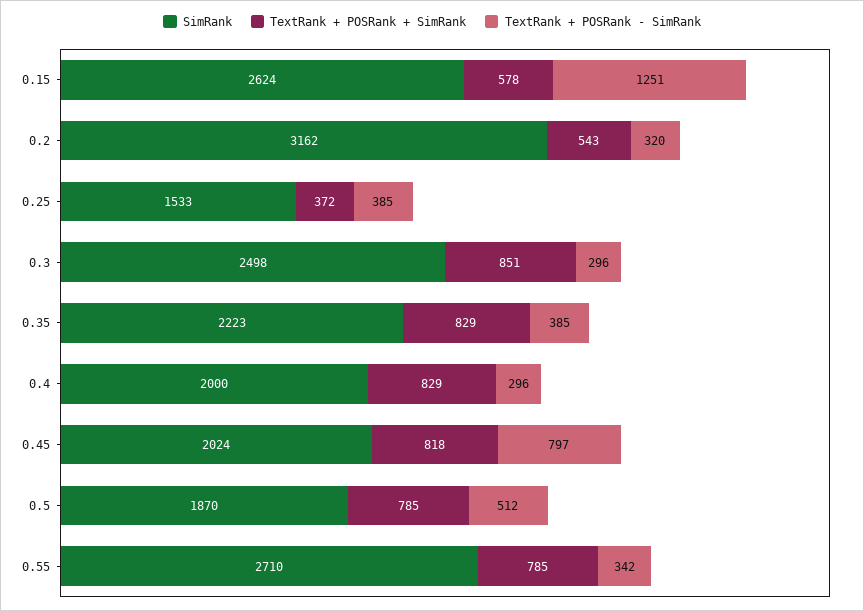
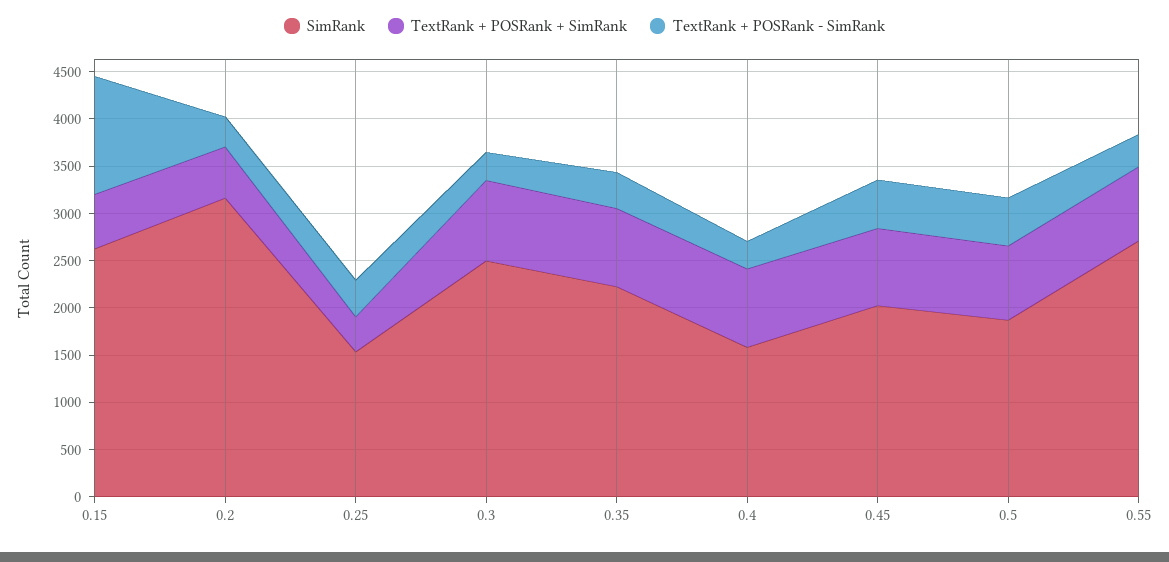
  {
    "SimRank": {
      "0.15": 2624,
      "0.2": 3162,
      "0.25": 1533,
      "0.3": 2498,
      "0.35": 2223,
-     "0.4": 2000,
+     "0.4": 1600,
      "0.45": 2024,
      "0.5": 1870,
      "0.55": 2710
    },
    "TextRank + POSRank + SimRank": {
      "0.15": 578,
      "0.2": 543,
      "0.25": 372,
      "0.3": 851,
      "0.35": 829,
      "0.4": 829,
      "0.45": 818,
      "0.5": 785,
      "0.55": 785
    },
    "TextRank + POSRank - SimRank": {
      "0.15": 1251,
      "0.2": 320,
      "0.25": 385,
      "0.3": 296,
      "0.35": 385,
      "0.4": 296,
-     "0.45": 797,
+     "0.45": 500,
      "0.5": 512,
      "0.55": 342
    }
  }

